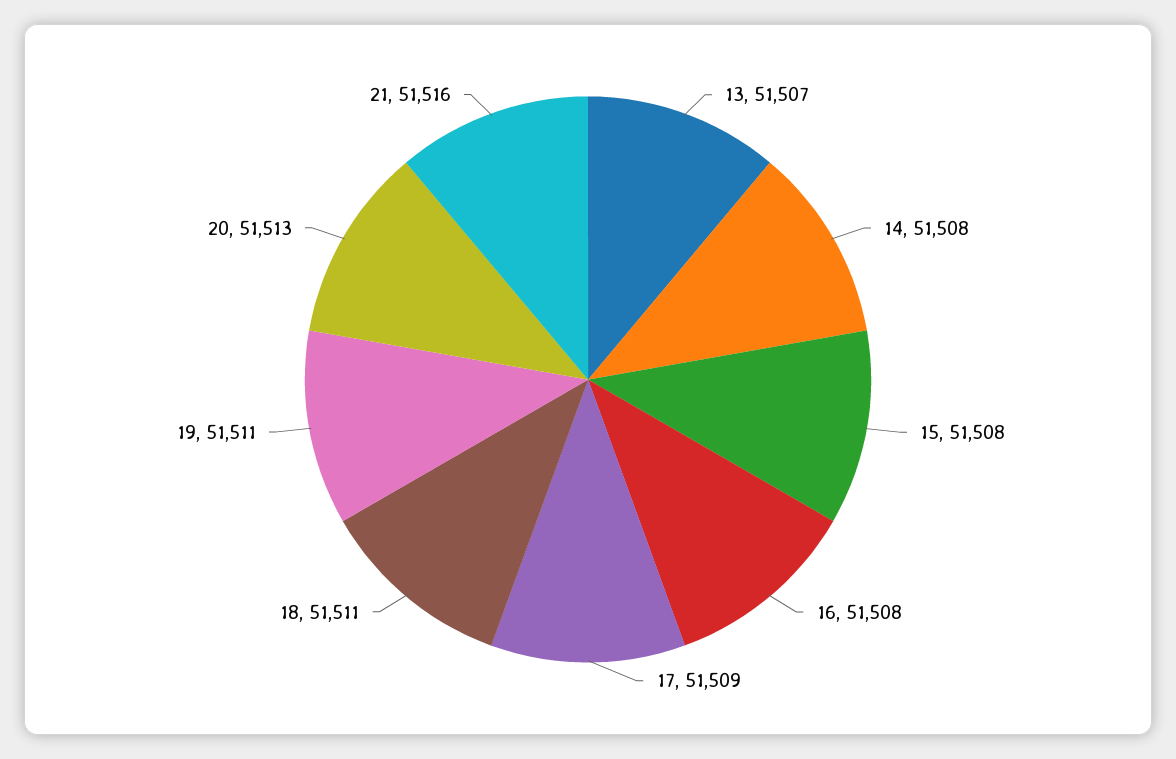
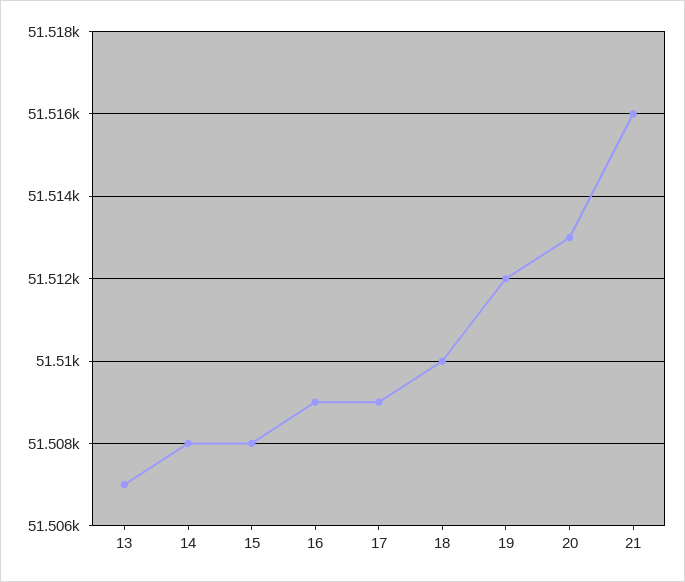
  {
    "13": 51507,
    "14": 51508,
    "15": 51508,
-   "16": 51508,
+   "16": 51509,
    "17": 51509,
-   "18": 51511,
+   "18": 51510,
-   "19": 51511,
+   "19": 51512,
    "20": 51513,
    "21": 51516
  }

